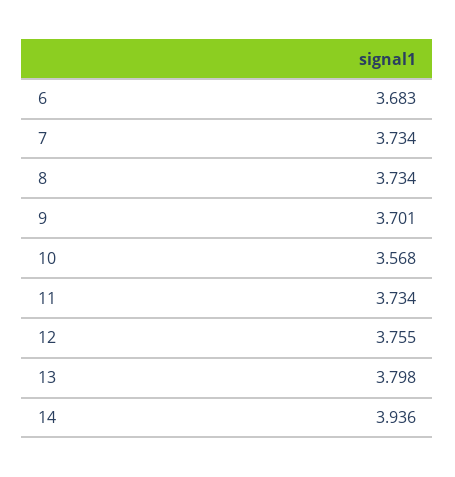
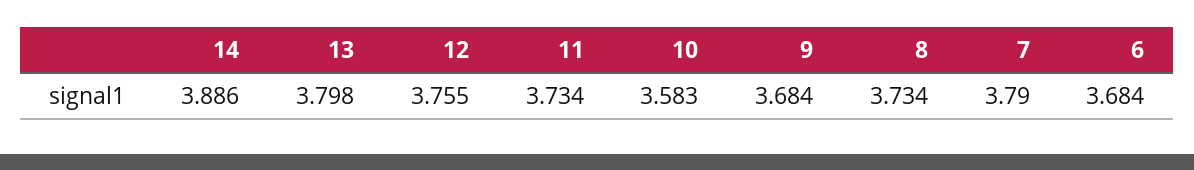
  {
-   "6": 3.683,
+   "6": 3.684,
-   "7": 3.734,
+   "7": 3.79,
    "8": 3.734,
-   "9": 3.701,
+   "9": 3.684,
-   "10": 3.568,
+   "10": 3.583,
    "11": 3.734,
    "12": 3.755,
    "13": 3.798,
-   "14": 3.936
+   "14": 3.886
  }

